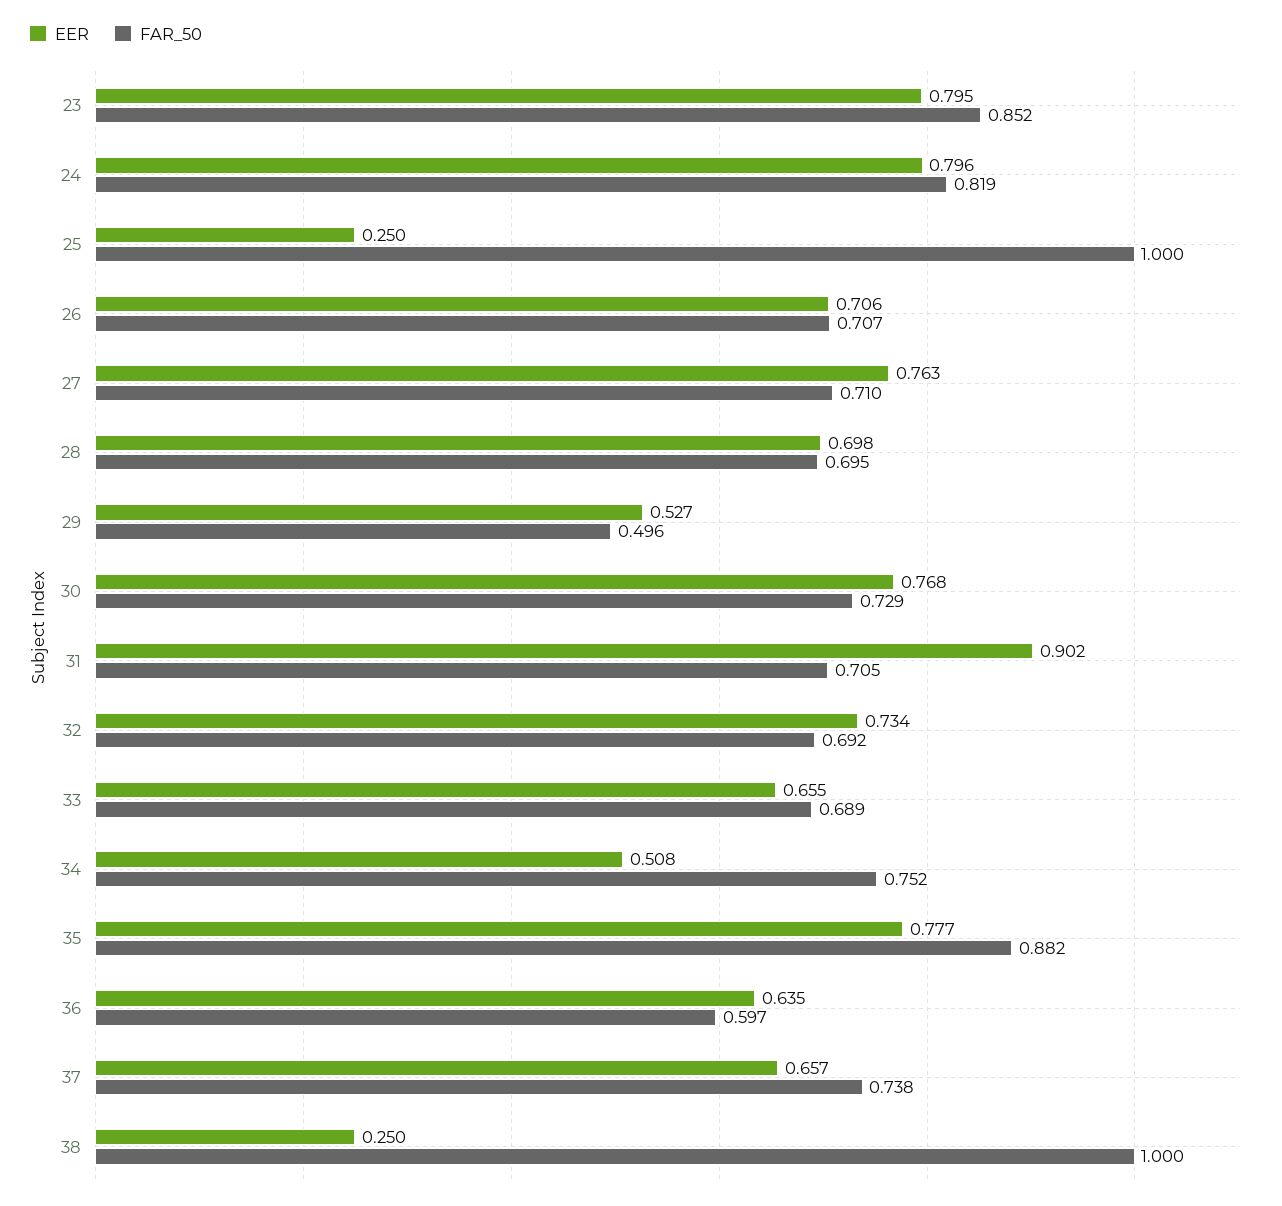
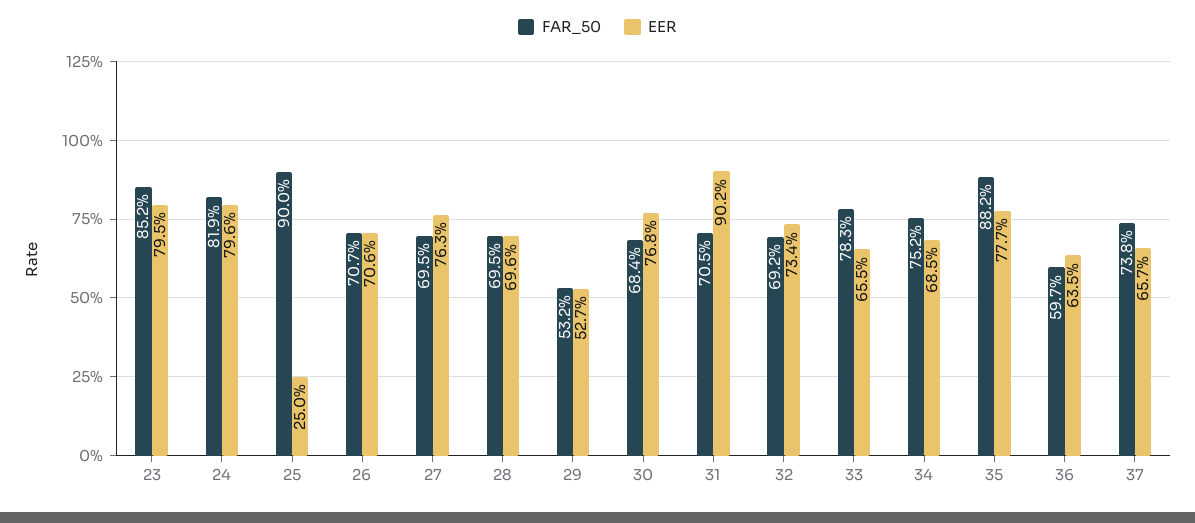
  {
    "EER": {
      "23": 0.795,
      "24": 0.796,
      "25": 0.25,
      "26": 0.706,
      "27": 0.763,
-     "28": 0.698,
+     "28": 0.696,
      "29": 0.527,
      "30": 0.768,
      "31": 0.902,
      "32": 0.734,
      "33": 0.655,
-     "34": 0.508,
+     "34": 0.685,
      "35": 0.777,
      "36": 0.635,
-     "37": 0.657,
+     "37": 0.657
-     "38": 0.25
    },
    "FAR_50": {
      "23": 0.852,
      "24": 0.819,
-     "25": 1,
+     "25": 0.9,
      "26": 0.707,
-     "27": 0.71,
+     "27": 0.695,
      "28": 0.695,
-     "29": 0.496,
+     "29": 0.532,
-     "30": 0.729,
+     "30": 0.684,
      "31": 0.705,
      "32": 0.692,
-     "33": 0.689,
+     "33": 0.783,
      "34": 0.752,
      "35": 0.882,
      "36": 0.597,
-     "37": 0.738,
+     "37": 0.738
-     "38": 1
    }
  }

